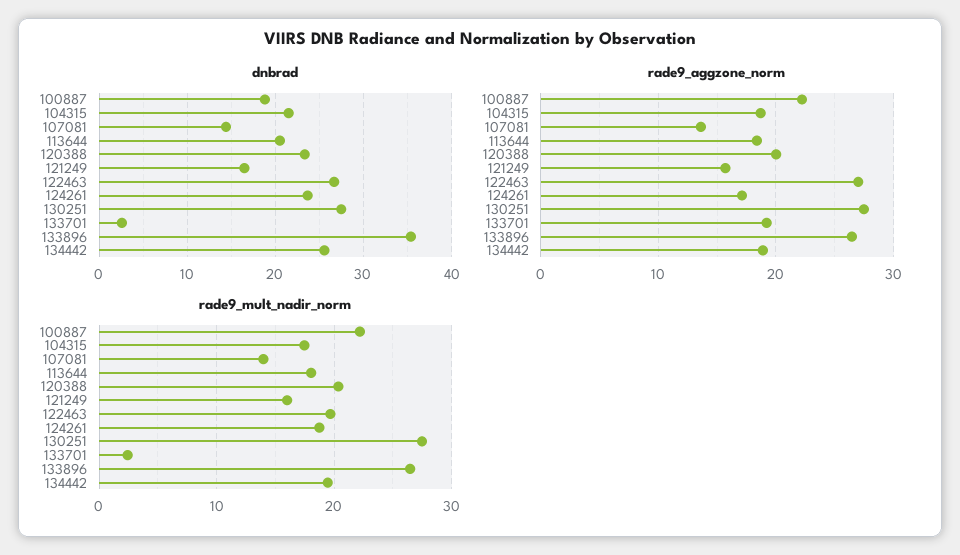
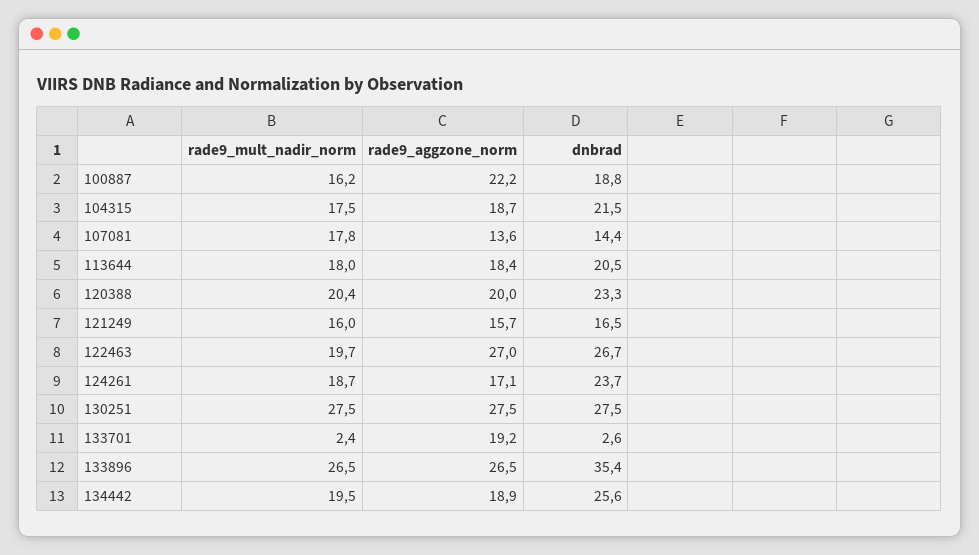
  {
    "dnbrad": {
      "100887": 18.8,
      "104315": 21.5,
      "107081": 14.4,
      "113644": 20.5,
      "120388": 23.3,
      "121249": 16.5,
      "122463": 26.7,
      "124261": 23.7,
      "130251": 27.5,
      "133701": 2.6,
      "133896": 35.4,
      "134442": 25.6
    },
    "rade9_aggzone_norm": {
      "100887": 22.2,
      "104315": 18.7,
      "107081": 13.6,
      "113644": 18.4,
      "120388": 20,
      "121249": 15.7,
      "122463": 27,
      "124261": 17.1,
      "130251": 27.5,
      "133701": 19.2,
      "133896": 26.5,
      "134442": 18.9
    },
    "rade9_mult_nadir_norm": {
-     "100887": 22,
+     "100887": 16.2,
      "104315": 17.5,
-     "107081": 14,
+     "107081": 17.8,
      "113644": 18,
      "120388": 20.4,
      "121249": 16,
      "122463": 19.7,
      "124261": 18.7,
      "130251": 27.5,
      "133701": 2.4,
      "133896": 26.5,
      "134442": 19.5
    }
  }

